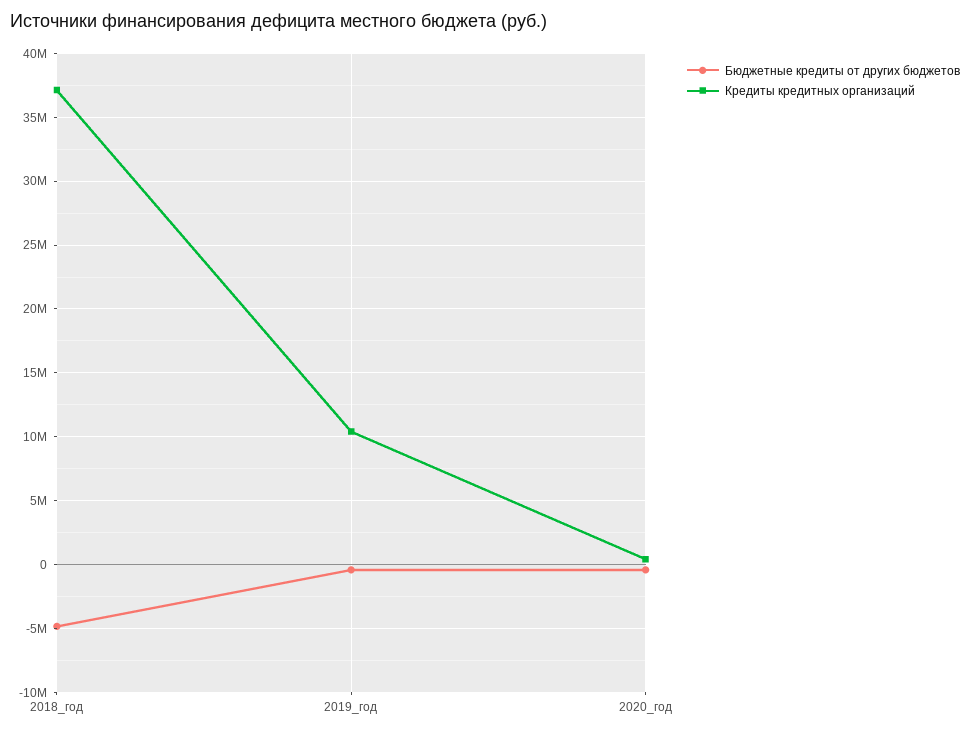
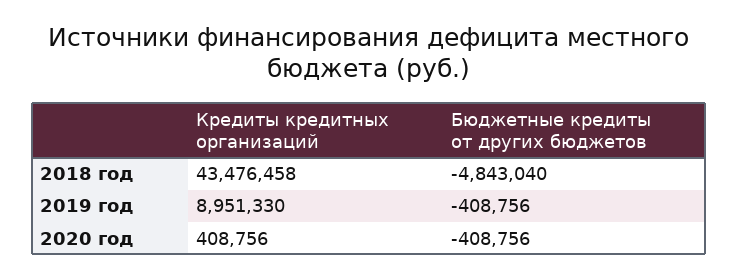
  {
    "Бюджетные кредиты от других бюджетов": {
      "2018_год": -4843040,
      "2019_год": -408756,
      "2020_год": -408756
    },
    "Кредиты кредитных организаций": {
-     "2018_год": 37000000,
+     "2018_год": 43476458,
-     "2019_год": 10500000,
+     "2019_год": 8951330,
      "2020_год": 408756
    }
  }

